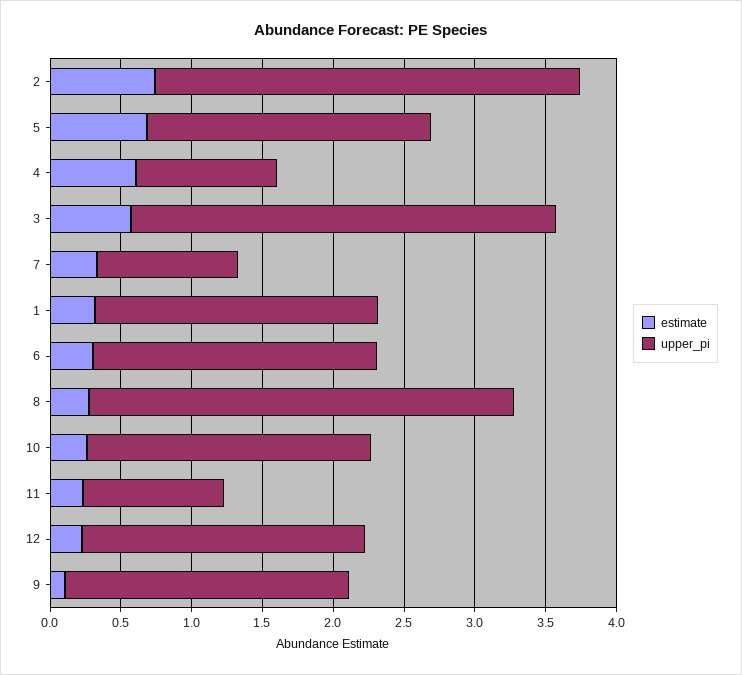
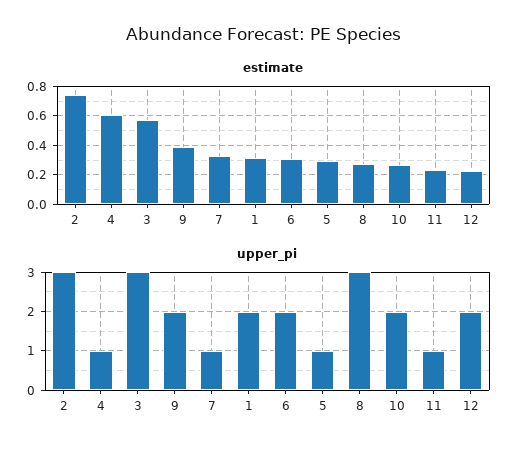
  {
    "estimate": {
      "2": 0.75,
-     "5": 0.7,
+     "5": 0.3,
      "4": 0.6,
      "3": 0.55,
      "7": 0.35,
      "1": 0.3,
      "6": 0.3,
      "8": 0.3,
      "10": 0.25,
      "11": 0.25,
      "12": 0.25,
-     "9": 0.1
+     "9": 0.4
    },
    "upper_pi": {
      "2": 3,
-     "5": 2,
+     "5": 1,
      "4": 1,
      "3": 3,
      "7": 1,
      "1": 2,
      "6": 2,
      "8": 3,
      "10": 2,
      "11": 1,
      "12": 2,
      "9": 2
    }
  }

